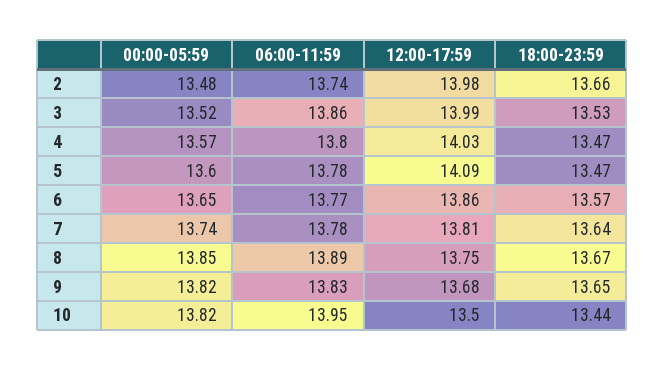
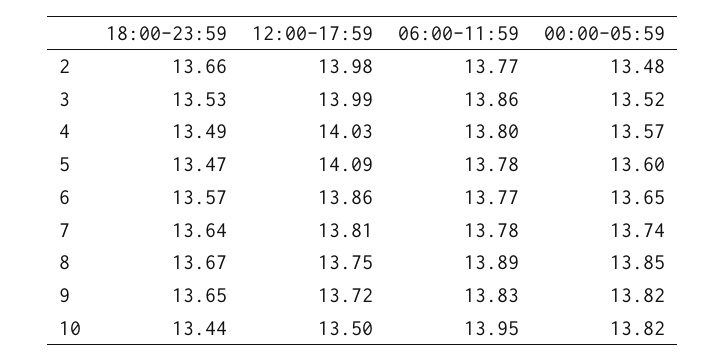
  {
    "00:00-05:59": {
      "2": 13.48,
      "3": 13.52,
      "4": 13.57,
      "5": 13.6,
      "6": 13.65,
      "7": 13.74,
      "8": 13.85,
      "9": 13.82,
      "10": 13.82
    },
    "06:00-11:59": {
-     "2": 13.74,
+     "2": 13.77,
      "3": 13.86,
      "4": 13.8,
      "5": 13.78,
      "6": 13.77,
      "7": 13.78,
      "8": 13.89,
      "9": 13.83,
      "10": 13.95
    },
    "12:00-17:59": {
      "2": 13.98,
      "3": 13.99,
      "4": 14.03,
      "5": 14.09,
      "6": 13.86,
      "7": 13.81,
      "8": 13.75,
-     "9": 13.68,
+     "9": 13.72,
      "10": 13.5
    },
    "18:00-23:59": {
      "2": 13.66,
      "3": 13.53,
-     "4": 13.47,
+     "4": 13.49,
      "5": 13.47,
      "6": 13.57,
      "7": 13.64,
      "8": 13.67,
      "9": 13.65,
      "10": 13.44
    }
  }

